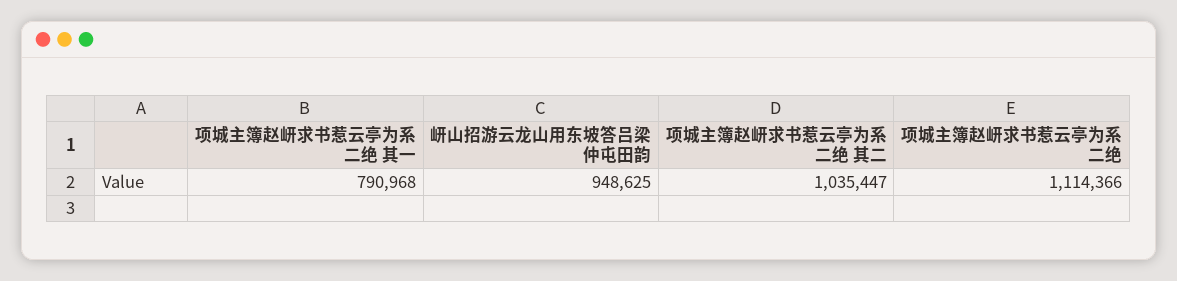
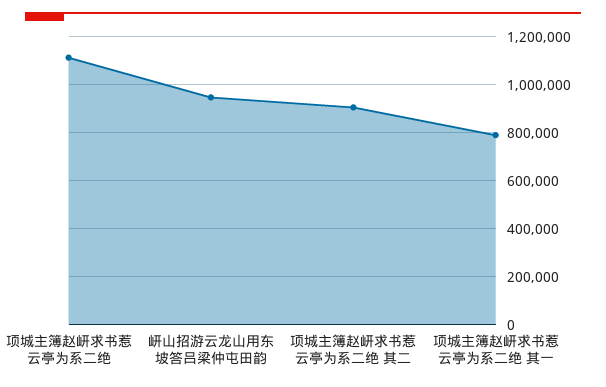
  {
    "项城主簿赵岍求书惹云亭为系二绝 其一": 790968,
    "岍山招游云龙山用东坡答吕梁仲屯田韵": 948625,
-   "项城主簿赵岍求书惹云亭为系二绝 其二": 1035447,
+   "项城主簿赵岍求书惹云亭为系二绝 其二": 900000,
    "项城主簿赵岍求书惹云亭为系二绝": 1114366
  }

